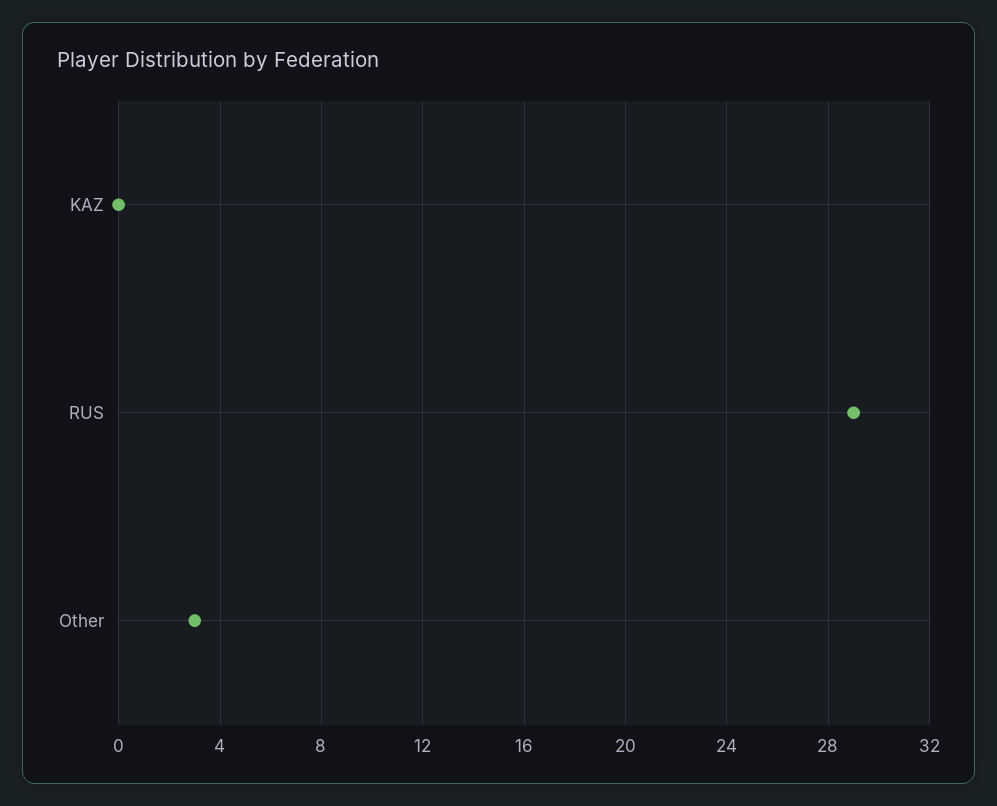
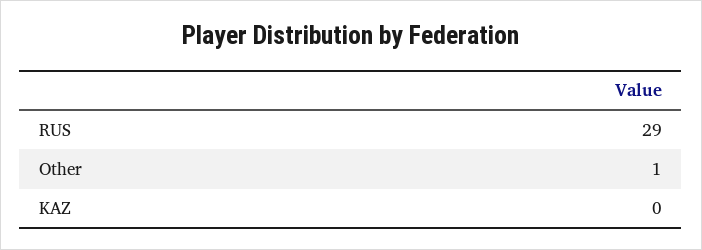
  {
    "KAZ": 0,
    "RUS": 29,
-   "Other": 3
+   "Other": 1
  }

